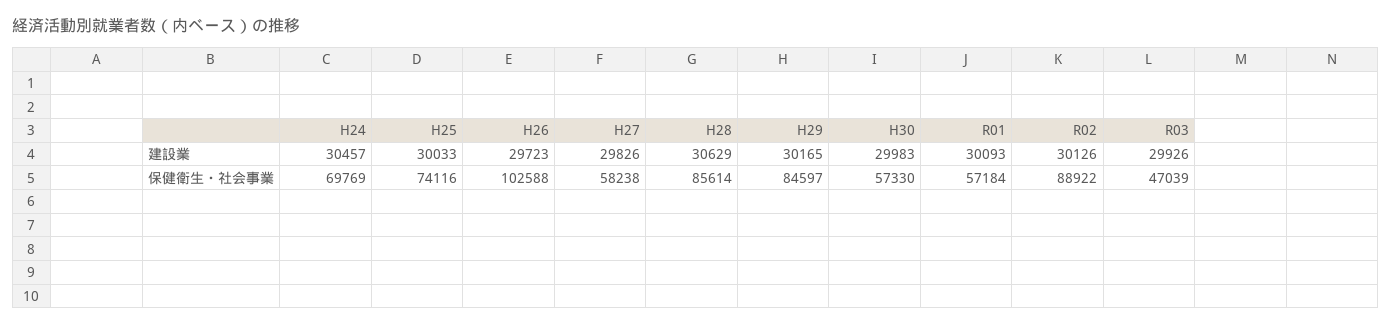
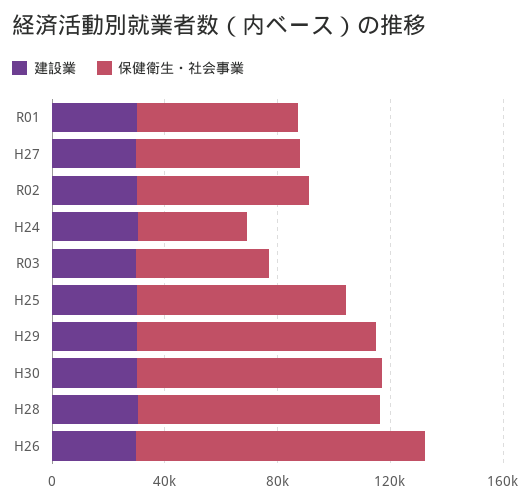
  {
    "建設業": {
      "H24": 30457,
      "H25": 30033,
      "H26": 29723,
      "H27": 29826,
      "H28": 30629,
      "H29": 30165,
      "H30": 29983,
      "R01": 30093,
      "R02": 30126,
      "R03": 29926
    },
    "保健衛生・社会事業": {
-     "H24": 69769,
+     "H24": 40000,
      "H25": 74116,
      "H26": 102588,
      "H27": 58238,
      "H28": 85614,
      "H29": 84597,
-     "H30": 57330,
+     "H30": 90000,
      "R01": 57184,
-     "R02": 88922,
+     "R02": 60000,
      "R03": 47039
    }
  }

